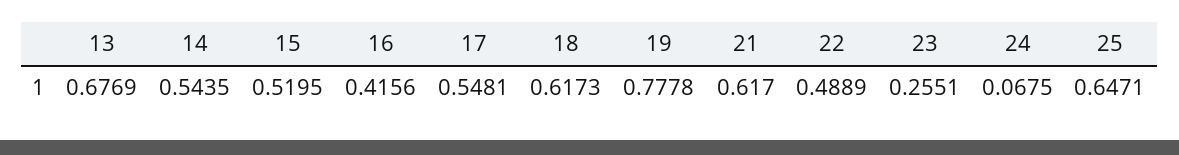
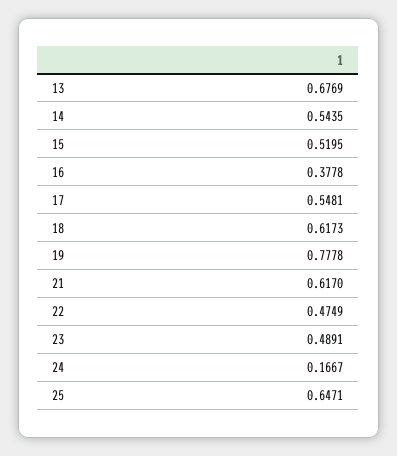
  {
    "13": 0.6769,
    "14": 0.5435,
    "15": 0.5195,
-   "16": 0.4156,
+   "16": 0.3778,
    "17": 0.5481,
    "18": 0.6173,
    "19": 0.7778,
    "21": 0.617,
-   "22": 0.4889,
+   "22": 0.4749,
-   "23": 0.2551,
+   "23": 0.4891,
-   "24": 0.0675,
+   "24": 0.1667,
    "25": 0.6471
  }

